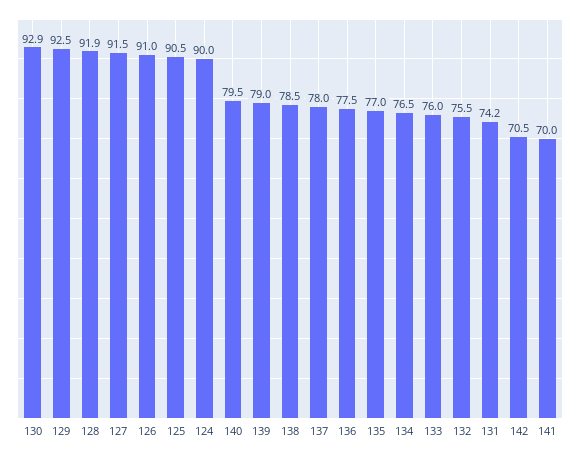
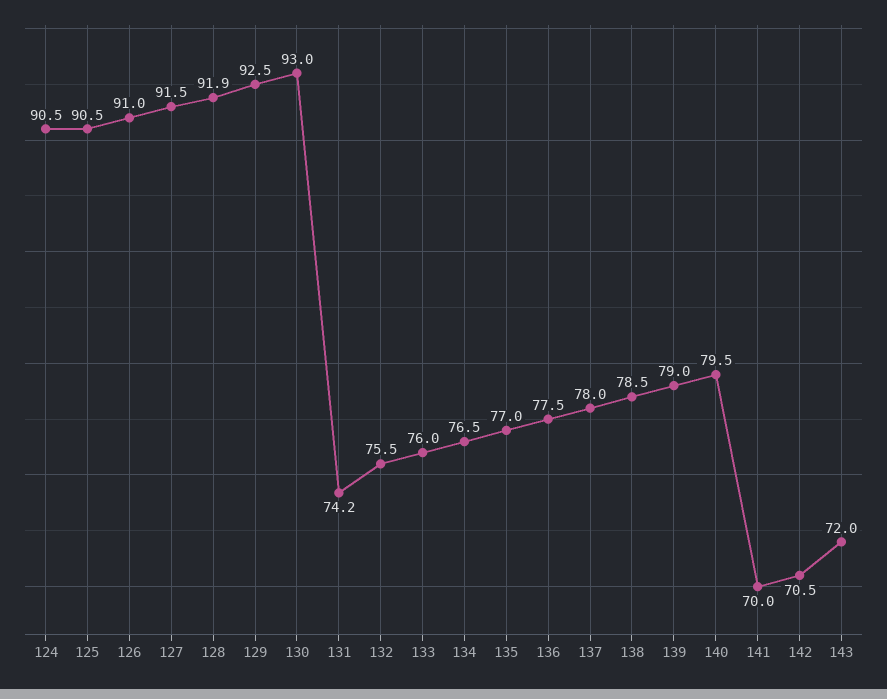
  {
-   "130": 92.9,
+   "130": 93,
    "129": 92.5,
    "128": 91.9,
    "127": 91.5,
    "126": 91,
    "125": 90.5,
-   "124": 90,
+   "124": 90.5,
    "140": 79.5,
    "139": 79,
    "138": 78.5,
    "137": 78,
    "136": 77.5,
    "135": 77,
    "134": 76.5,
    "133": 76,
    "132": 75.5,
    "131": 74.2,
    "142": 70.5,
-   "141": 70
+   "141": 70,
+   "143": 72
  }

